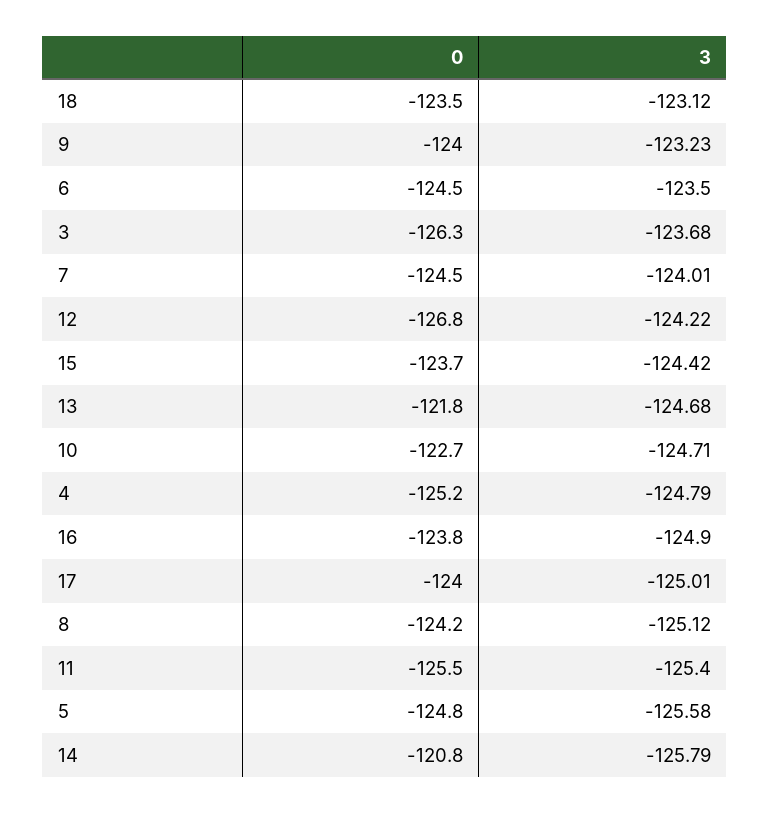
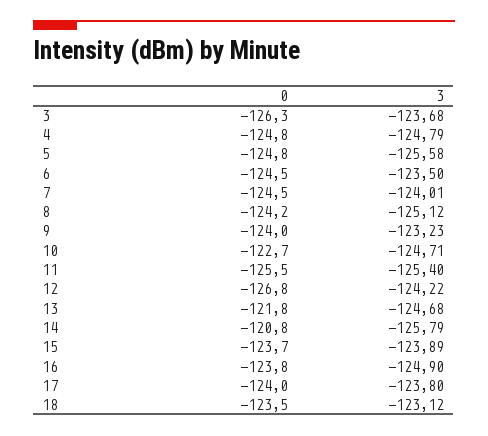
  {
    "0": {
      "18": -123.5,
      "9": -124,
      "6": -124.5,
      "3": -126.3,
      "7": -124.5,
      "12": -126.8,
      "15": -123.7,
      "13": -121.8,
      "10": -122.7,
-     "4": -125.2,
+     "4": -124.8,
      "16": -123.8,
      "17": -124,
      "8": -124.2,
      "11": -125.5,
      "5": -124.8,
      "14": -120.8
    },
    "3": {
      "18": -123.12,
      "9": -123.23,
      "6": -123.5,
      "3": -123.68,
      "7": -124.01,
      "12": -124.22,
-     "15": -124.42,
+     "15": -123.89,
      "13": -124.68,
      "10": -124.71,
      "4": -124.79,
      "16": -124.9,
-     "17": -125.01,
+     "17": -123.8,
      "8": -125.12,
      "11": -125.4,
      "5": -125.58,
      "14": -125.79
    }
  }

